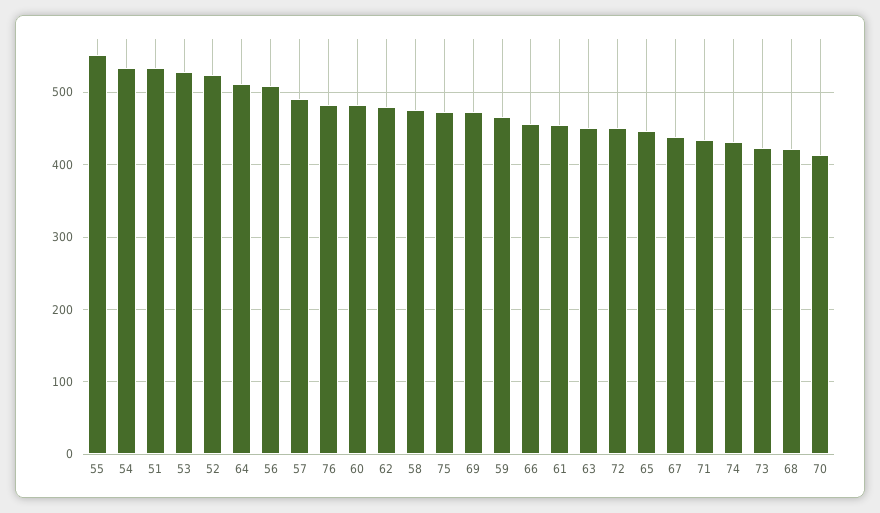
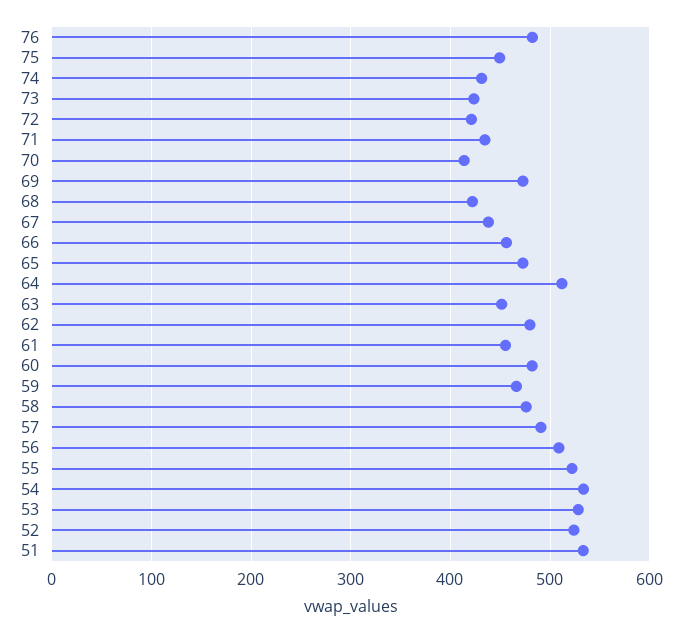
  {
-   "55": 550,
+   "55": 520,
    "54": 530,
    "51": 530,
    "53": 530,
    "52": 520,
    "64": 510,
    "56": 510,
    "57": 490,
    "76": 480,
    "60": 480,
    "62": 480,
    "58": 480,
-   "75": 470,
+   "75": 450,
    "69": 470,
    "59": 470,
    "66": 460,
    "61": 460,
    "63": 450,
-   "72": 450,
+   "72": 420,
-   "65": 450,
+   "65": 470,
    "67": 440,
    "71": 430,
    "74": 430,
    "73": 420,
    "68": 420,
    "70": 410
  }

